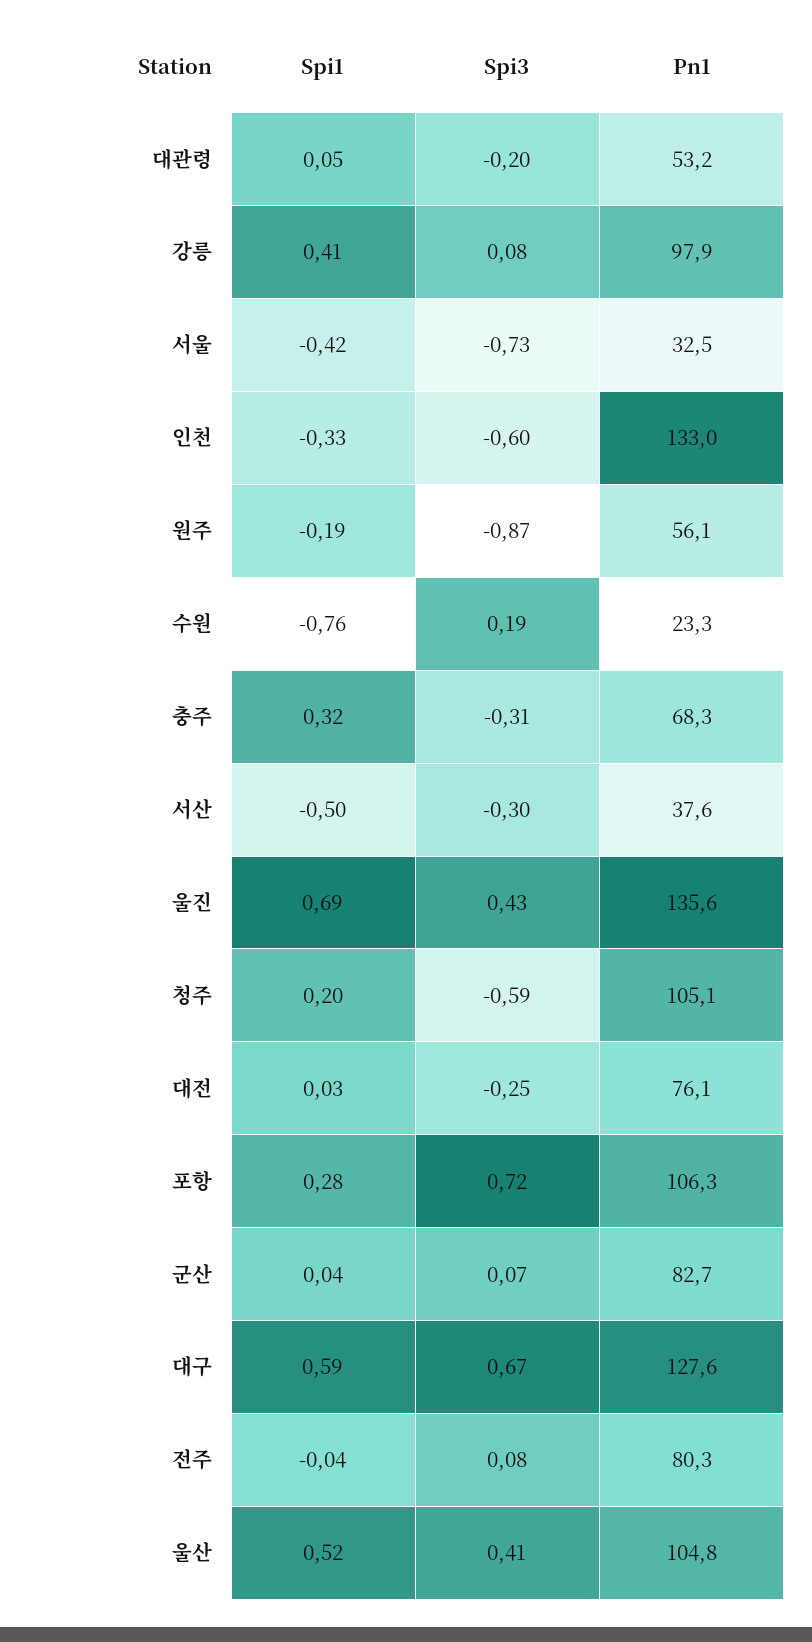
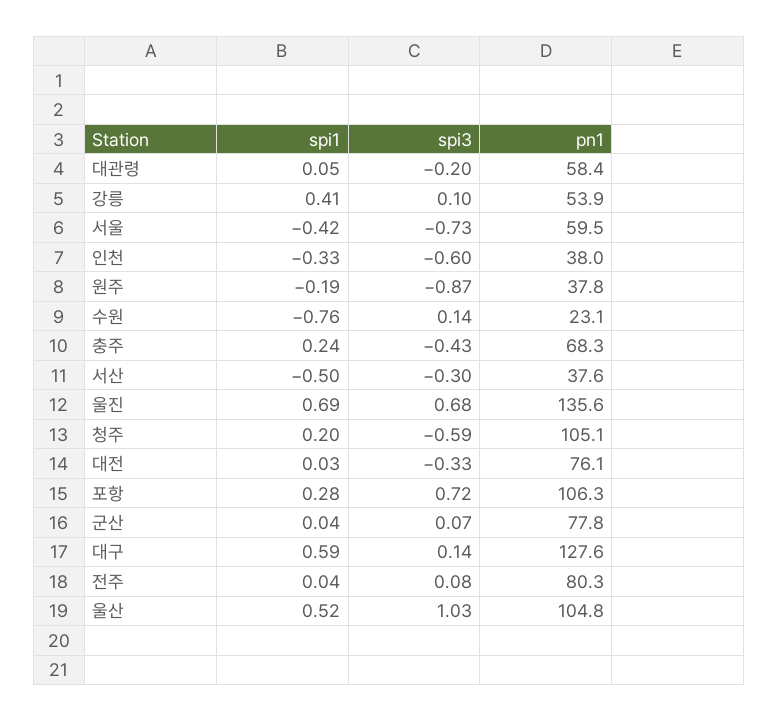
  {
    "Spi1": {
      "대관령": 0.05,
      "강릉": 0.41,
      "서울": -0.42,
      "인천": -0.33,
      "원주": -0.19,
      "수원": -0.76,
-     "충주": 0.32,
+     "충주": 0.24,
      "서산": -0.5,
      "울진": 0.69,
      "청주": 0.2,
      "대전": 0.03,
      "포항": 0.28,
      "군산": 0.04,
      "대구": 0.59,
-     "전주": -0.04,
+     "전주": 0.04,
      "울산": 0.52
    },
    "Spi3": {
      "대관령": -0.2,
-     "강릉": 0.08,
+     "강릉": 0.1,
      "서울": -0.73,
      "인천": -0.6,
      "원주": -0.87,
-     "수원": 0.19,
+     "수원": 0.14,
-     "충주": -0.31,
+     "충주": -0.43,
      "서산": -0.3,
-     "울진": 0.43,
+     "울진": 0.68,
      "청주": -0.59,
-     "대전": -0.25,
+     "대전": -0.33,
      "포항": 0.72,
      "군산": 0.07,
-     "대구": 0.67,
+     "대구": 0.14,
      "전주": 0.08,
-     "울산": 0.41
+     "울산": 1.03
    },
    "Pn1": {
-     "대관령": 53.2,
+     "대관령": 58.4,
-     "강릉": 97.9,
+     "강릉": 53.9,
-     "서울": 32.5,
+     "서울": 59.5,
-     "인천": 133,
+     "인천": 38,
-     "원주": 56.1,
+     "원주": 37.8,
-     "수원": 23.3,
+     "수원": 23.1,
      "충주": 68.3,
      "서산": 37.6,
      "울진": 135.6,
      "청주": 105.1,
      "대전": 76.1,
      "포항": 106.3,
-     "군산": 82.7,
+     "군산": 77.8,
      "대구": 127.6,
      "전주": 80.3,
      "울산": 104.8
    }
  }

